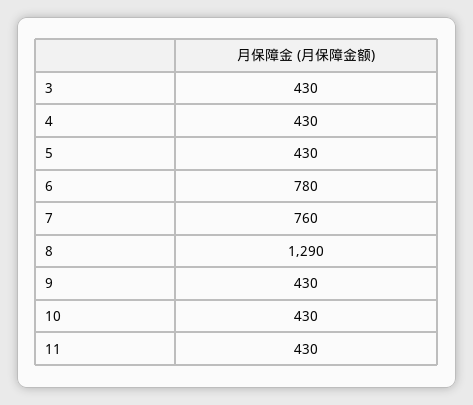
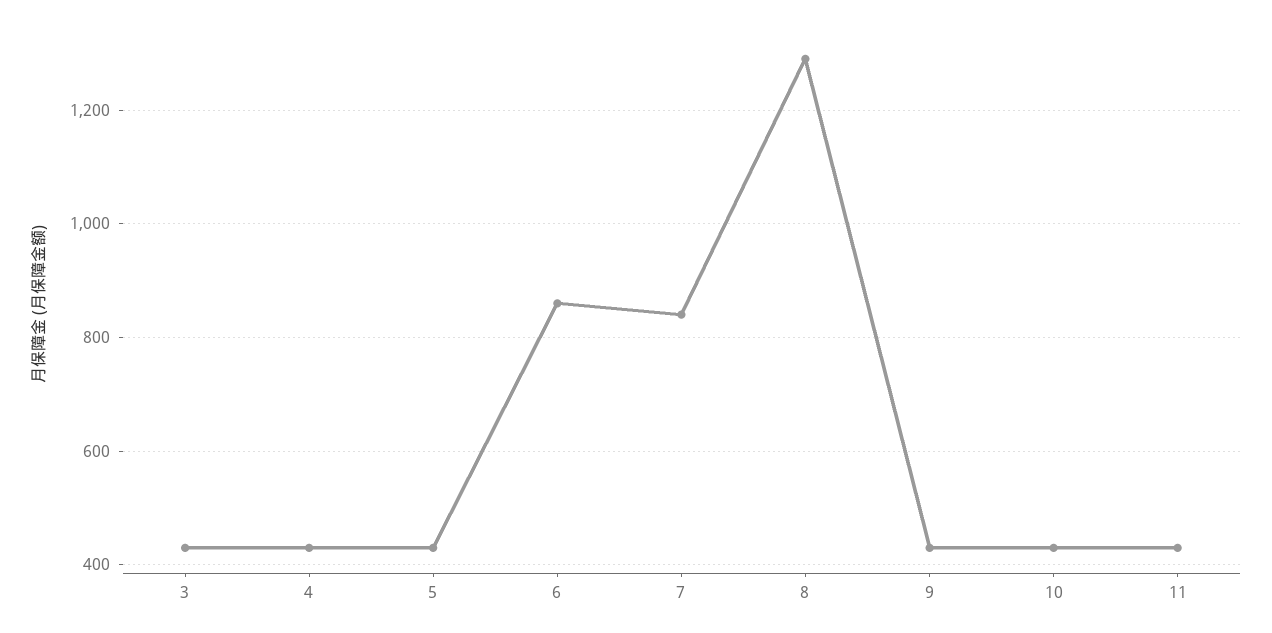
  {
    "3": 430,
    "4": 430,
    "5": 430,
-   "6": 780,
+   "6": 860,
-   "7": 760,
+   "7": 840,
    "8": 1290,
    "9": 430,
    "10": 430,
    "11": 430
  }

